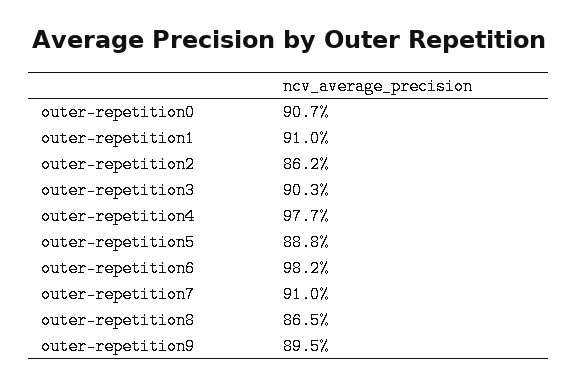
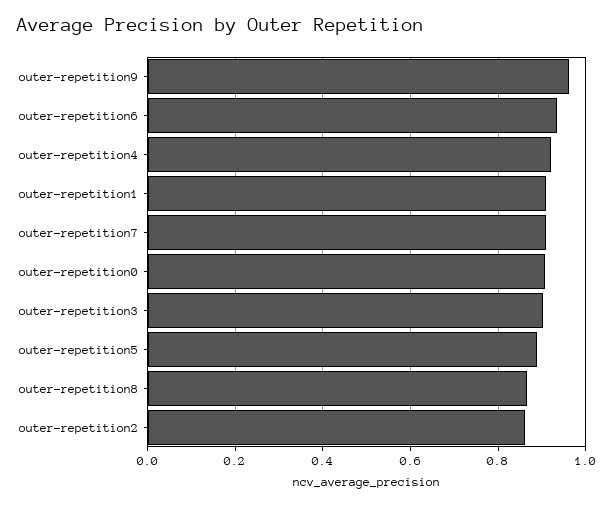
  {
    "outer-repetition0": 0.907,
    "outer-repetition1": 0.91,
    "outer-repetition2": 0.862,
    "outer-repetition3": 0.903,
-   "outer-repetition4": 0.977,
+   "outer-repetition4": 0.92,
    "outer-repetition5": 0.888,
-   "outer-repetition6": 0.982,
+   "outer-repetition6": 0.94,
    "outer-repetition7": 0.91,
    "outer-repetition8": 0.865,
-   "outer-repetition9": 0.895
+   "outer-repetition9": 0.96
  }

